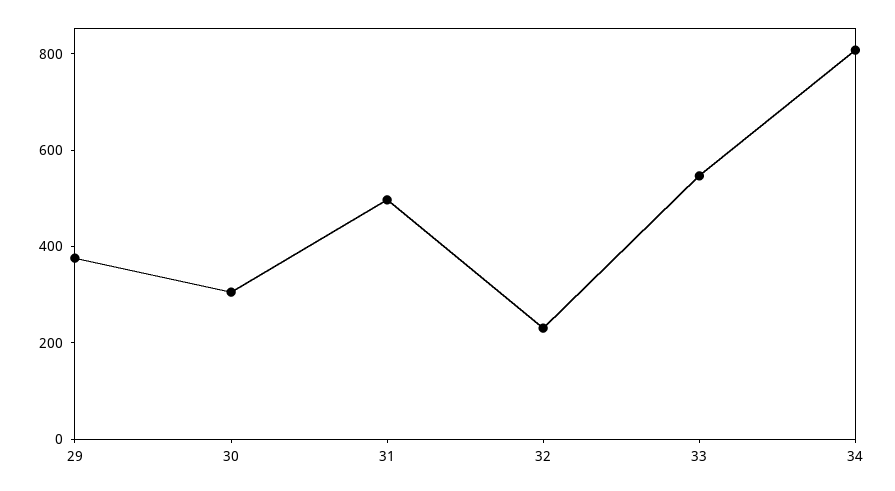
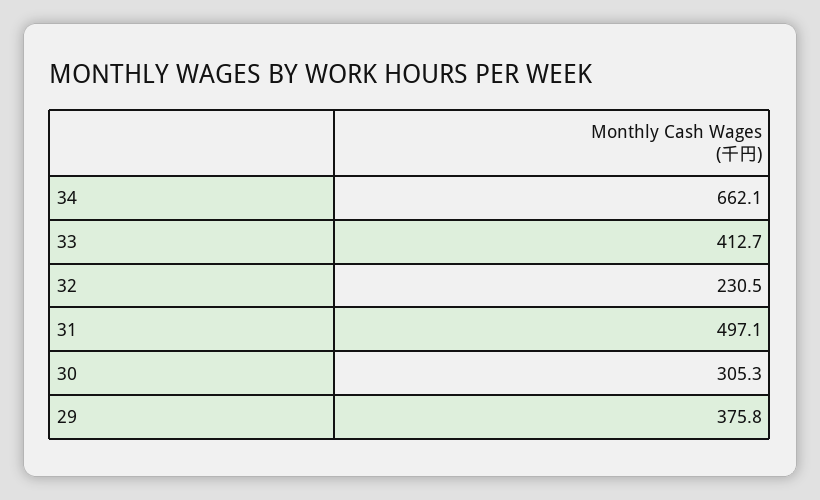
  {
    "29": 375.8,
    "30": 305.3,
    "31": 497.1,
    "32": 230.5,
-   "33": 550,
+   "33": 412.7,
-   "34": 800
+   "34": 662.1
  }

